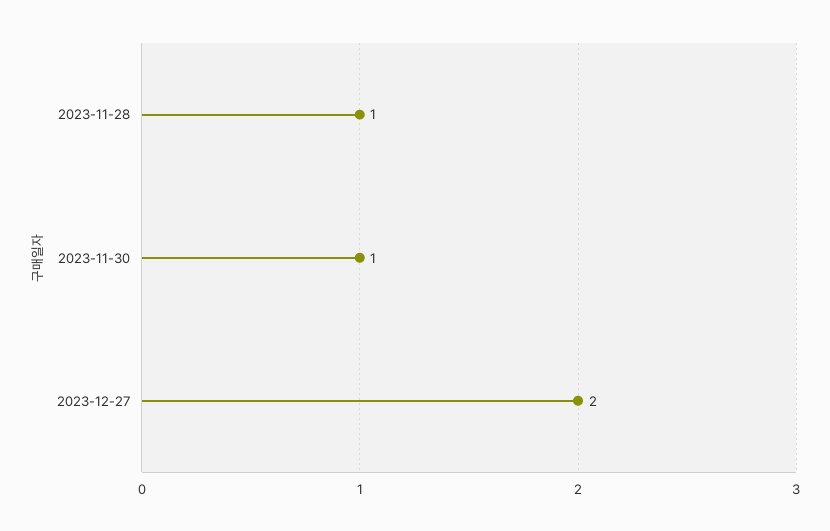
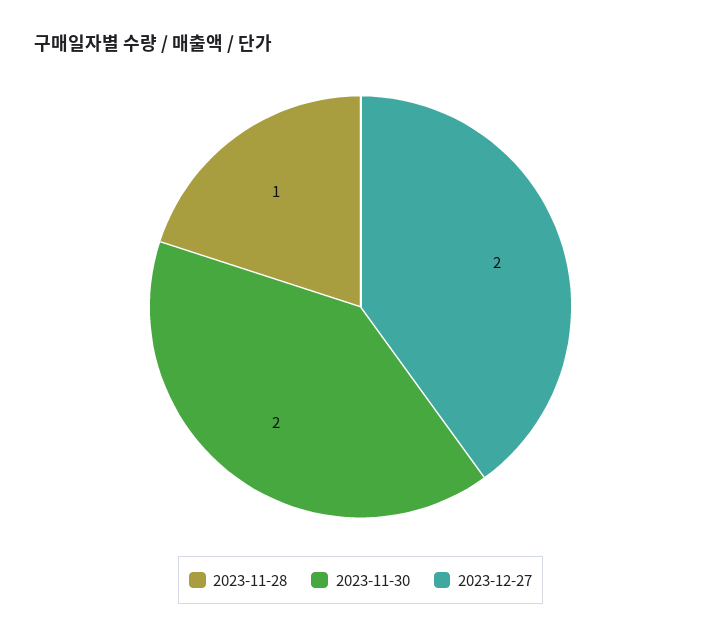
  {
    "2023-11-28": 1,
-   "2023-11-30": 1,
+   "2023-11-30": 2,
    "2023-12-27": 2
  }

